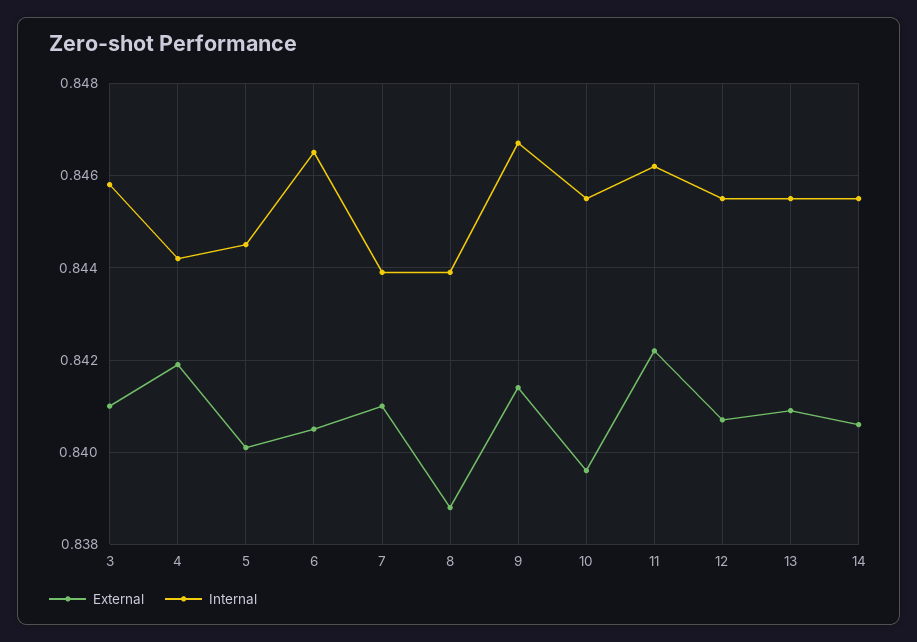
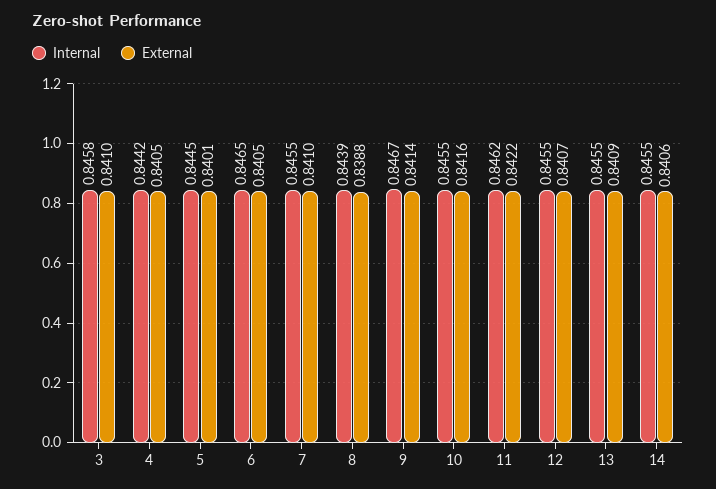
  {
    "External": {
      "3": 0.841,
-     "4": 0.842,
+     "4": 0.8405,
      "5": 0.8401,
      "6": 0.8405,
      "7": 0.841,
      "8": 0.8388,
      "9": 0.8414,
-     "10": 0.8395,
+     "10": 0.8416,
      "11": 0.8422,
      "12": 0.8407,
      "13": 0.8409,
      "14": 0.8406
    },
    "Internal": {
      "3": 0.8458,
      "4": 0.8442,
      "5": 0.8445,
      "6": 0.8465,
-     "7": 0.844,
+     "7": 0.8455,
      "8": 0.8439,
      "9": 0.8467,
      "10": 0.8455,
      "11": 0.8462,
      "12": 0.8455,
      "13": 0.8455,
      "14": 0.8455
    }
  }

